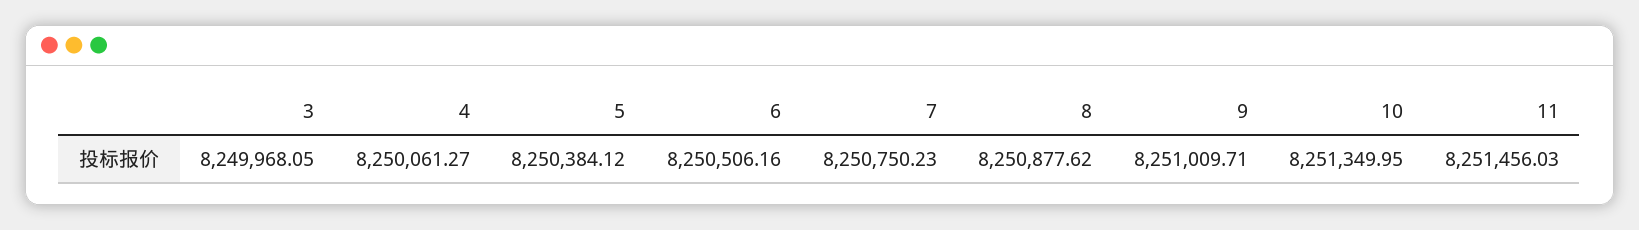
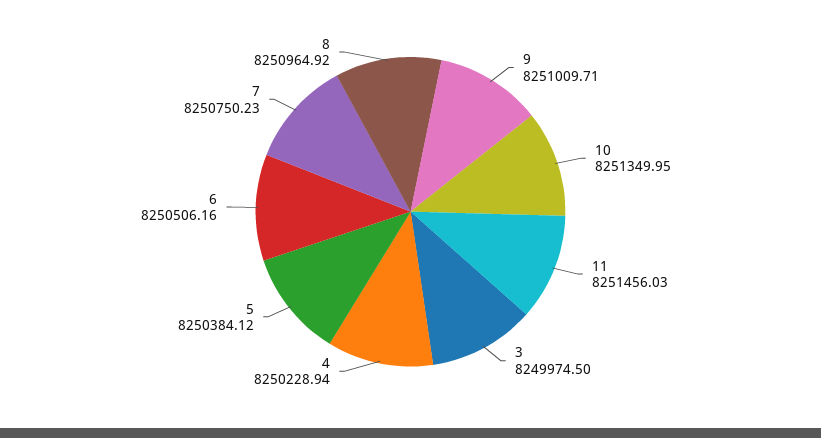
  {
-   "3": 8249968.05,
+   "3": 8249974.5,
-   "4": 8250061.27,
+   "4": 8250228.94,
    "5": 8250384.12,
    "6": 8250506.16,
    "7": 8250750.23,
-   "8": 8250877.62,
+   "8": 8250964.92,
    "9": 8251009.71,
    "10": 8251349.95,
    "11": 8251456.03
  }

